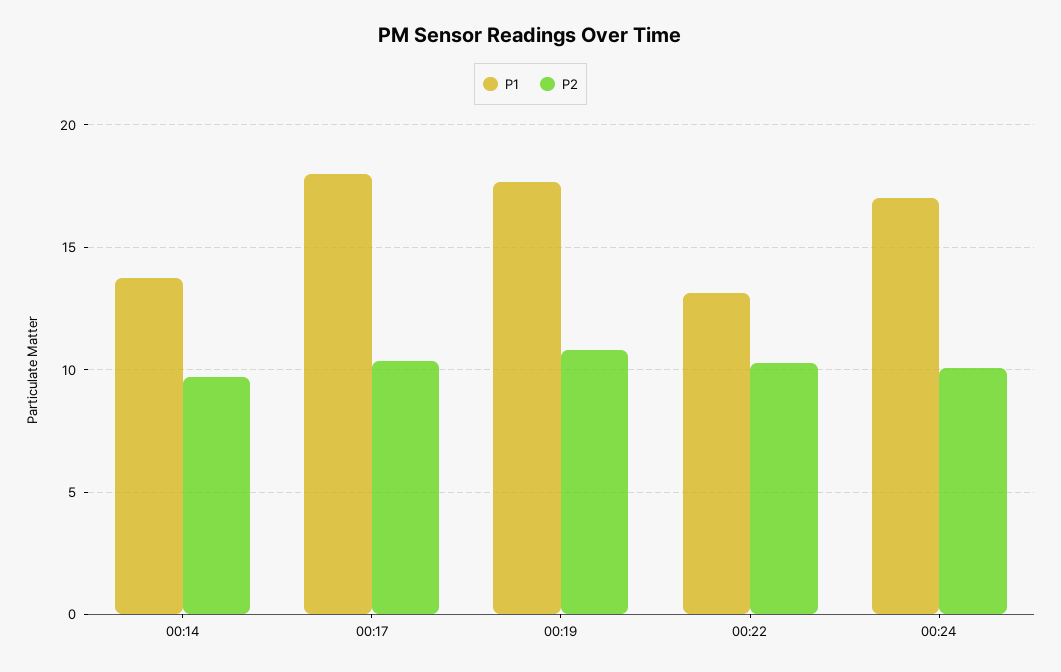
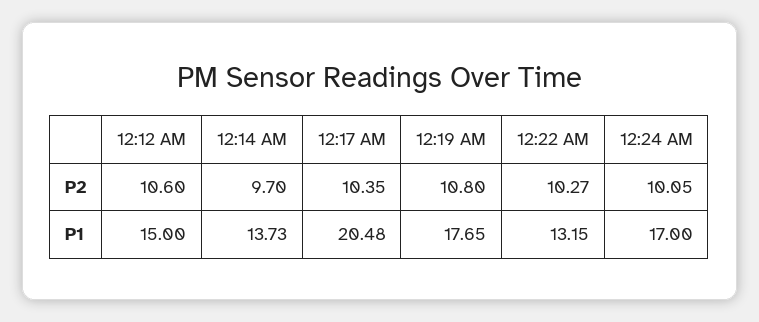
  {
    "P1": {
      "00:14": 13.73,
-     "00:17": 18,
+     "00:17": 20.48,
      "00:19": 17.65,
      "00:22": 13.15,
-     "00:24": 17
+     "00:24": 17,
+     "12:12 AM": 15
    },
    "P2": {
      "00:14": 9.7,
      "00:17": 10.35,
      "00:19": 10.8,
      "00:22": 10.27,
-     "00:24": 10.05
+     "00:24": 10.05,
+     "12:12 AM": 10.6
    }
  }

